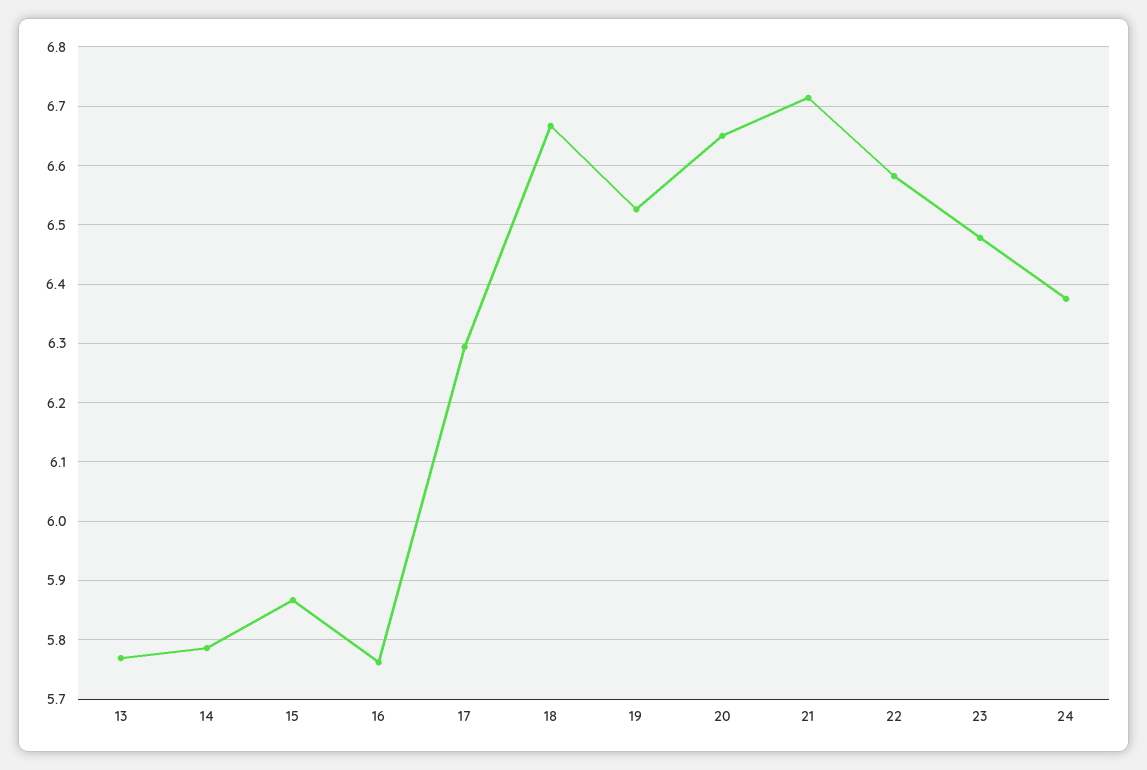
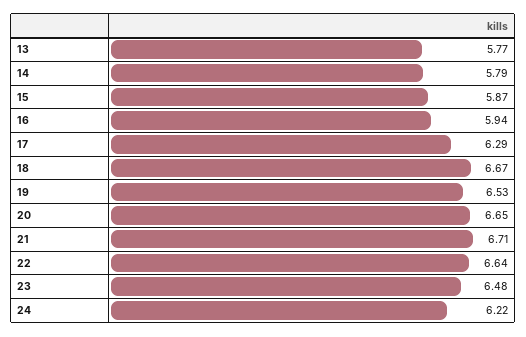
  {
    "13": 5.77,
    "14": 5.79,
    "15": 5.87,
-   "16": 5.76,
+   "16": 5.94,
    "17": 6.29,
    "18": 6.67,
    "19": 6.53,
    "20": 6.65,
    "21": 6.71,
-   "22": 6.58,
+   "22": 6.64,
    "23": 6.48,
-   "24": 6.38
+   "24": 6.22
  }

